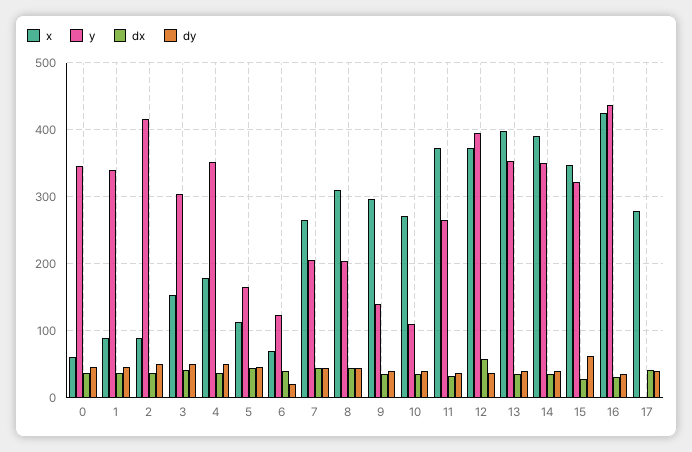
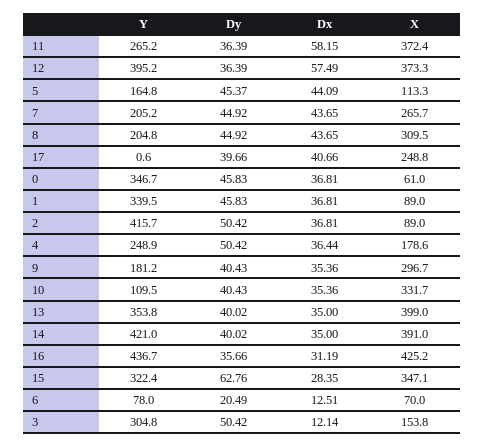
  {
    "x": {
      "0": 61,
      "1": 89,
      "2": 89,
      "3": 153.8,
      "4": 178.6,
      "5": 113.3,
      "6": 70,
      "7": 265.7,
      "8": 309.5,
      "9": 296.7,
-     "10": 270,
+     "10": 331.7,
      "11": 372.4,
      "12": 373.3,
      "13": 399,
      "14": 391,
      "15": 347.1,
      "16": 425.2,
-     "17": 280
+     "17": 248.8
    },
    "y": {
      "0": 346.7,
      "1": 339.5,
      "2": 415.7,
      "3": 304.8,
-     "4": 350,
+     "4": 248.9,
      "5": 164.8,
-     "6": 120,
+     "6": 78,
      "7": 205.2,
      "8": 204.8,
-     "9": 140,
+     "9": 181.2,
      "10": 109.5,
      "11": 265.2,
      "12": 395.2,
      "13": 353.8,
-     "14": 350,
+     "14": 421,
      "15": 322.4,
      "16": 436.7,
      "17": 0.6
    },
    "dx": {
      "0": 36.81,
      "1": 36.81,
      "2": 36.81,
-     "3": 40,
+     "3": 12.14,
      "4": 36.44,
      "5": 44.09,
-     "6": 40,
+     "6": 12.51,
      "7": 43.65,
      "8": 43.65,
      "9": 35.36,
      "10": 35.36,
-     "11": 30,
+     "11": 58.15,
      "12": 57.49,
      "13": 35,
      "14": 35,
      "15": 28.35,
      "16": 31.19,
      "17": 40.66
    },
    "dy": {
      "0": 45.83,
      "1": 45.83,
      "2": 50.42,
      "3": 50.42,
      "4": 50.42,
      "5": 45.37,
      "6": 20.49,
      "7": 44.92,
      "8": 44.92,
      "9": 40.43,
      "10": 40.43,
      "11": 36.39,
      "12": 36.39,
      "13": 40.02,
      "14": 40.02,
      "15": 62.76,
      "16": 35.66,
      "17": 39.66
    }
  }

